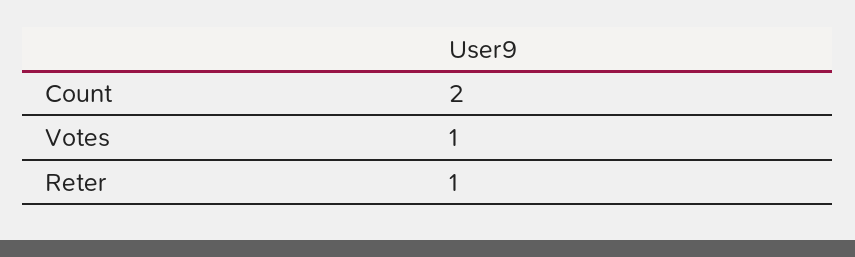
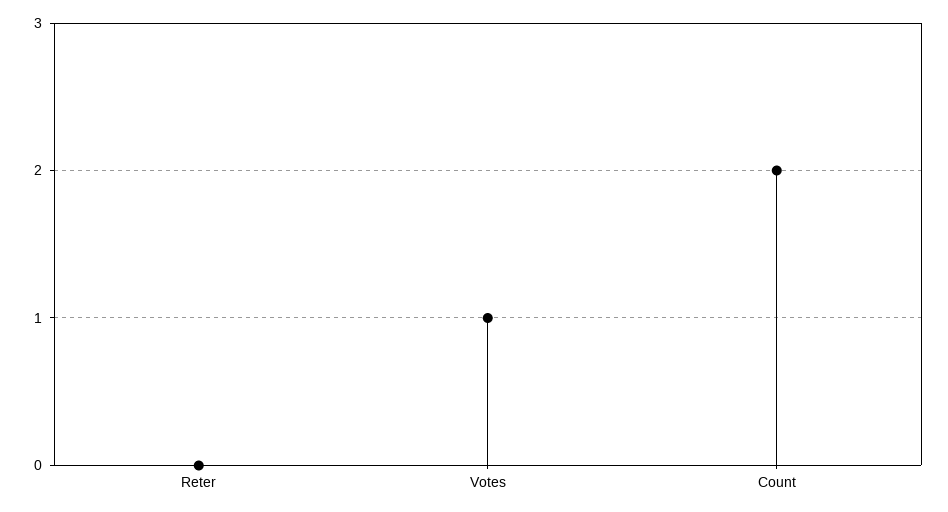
  {
    "Count": 2,
    "Votes": 1,
-   "Reter": 1
+   "Reter": 0
  }

